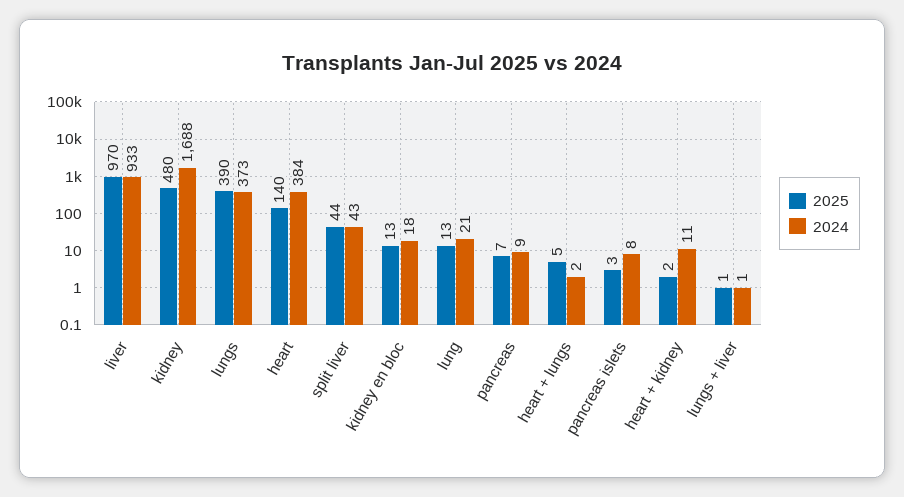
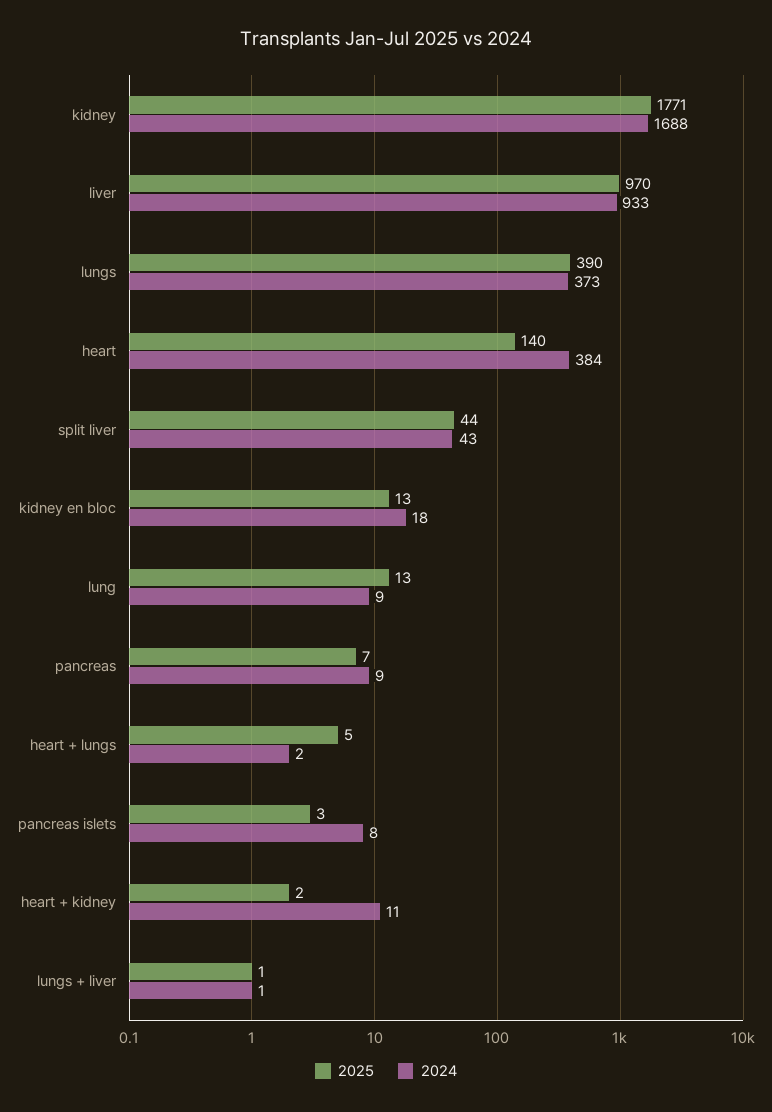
  {
    "2025": {
      "liver": 970,
-     "kidney": 480,
+     "kidney": 1771,
      "lungs": 390,
      "heart": 140,
      "split liver": 44,
      "kidney en bloc": 13,
      "lung": 13,
      "pancreas": 7,
      "heart + lungs": 5,
      "pancreas islets": 3,
      "heart + kidney": 2,
      "lungs + liver": 1
    },
    "2024": {
      "liver": 933,
      "kidney": 1688,
      "lungs": 373,
      "heart": 384,
      "split liver": 43,
      "kidney en bloc": 18,
-     "lung": 21,
+     "lung": 9,
      "pancreas": 9,
      "heart + lungs": 2,
      "pancreas islets": 8,
      "heart + kidney": 11,
      "lungs + liver": 1
    }
  }

